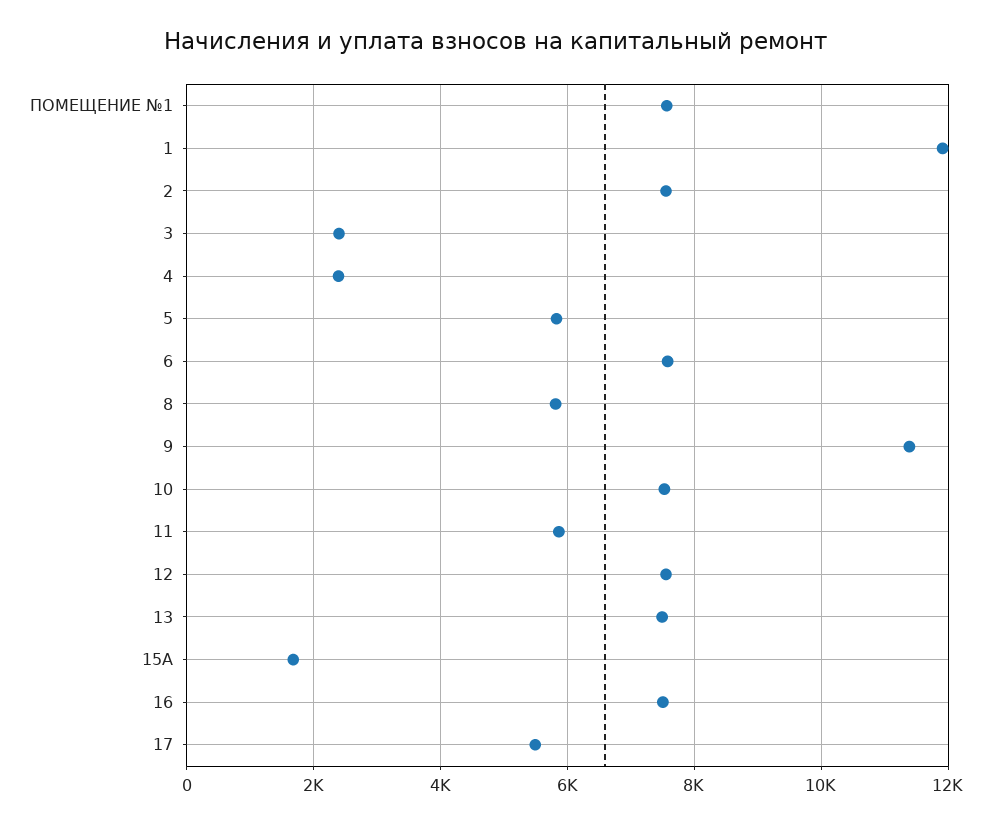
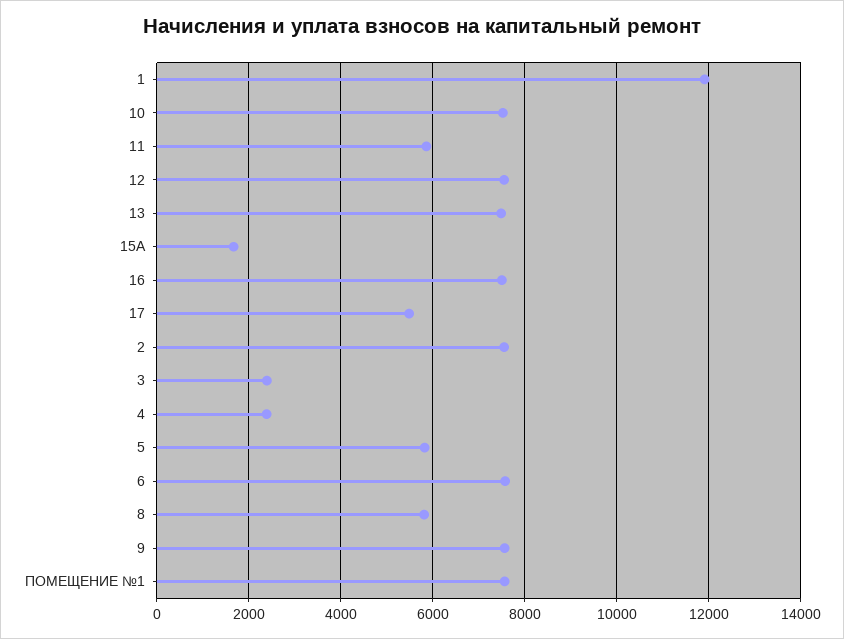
  {
    "ПОМЕЩЕНИЕ №1": 7600,
    "1": 12000,
    "2": 7600,
    "3": 2400,
    "4": 2400,
    "5": 5800,
    "6": 7600,
    "8": 5800,
-   "9": 11400,
+   "9": 7600,
    "10": 7600,
    "11": 5800,
    "12": 7600,
    "13": 7400,
    "15А": 1600,
    "16": 7600,
    "17": 5400
  }

